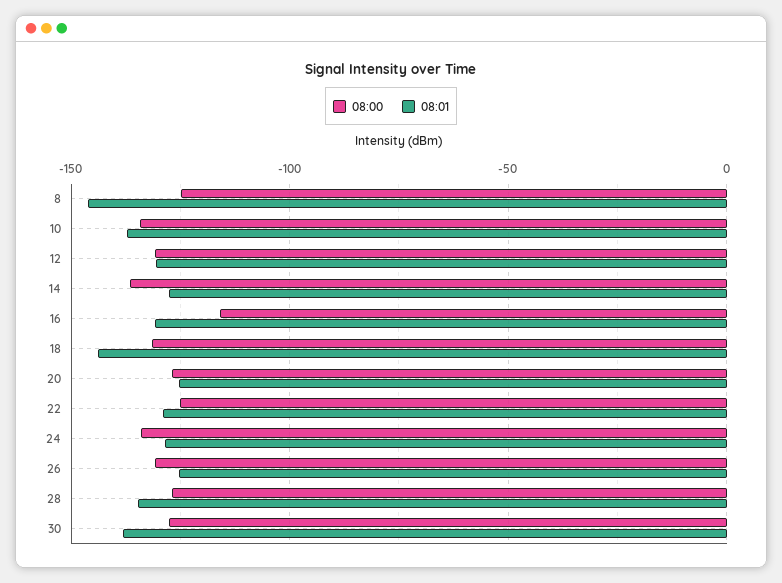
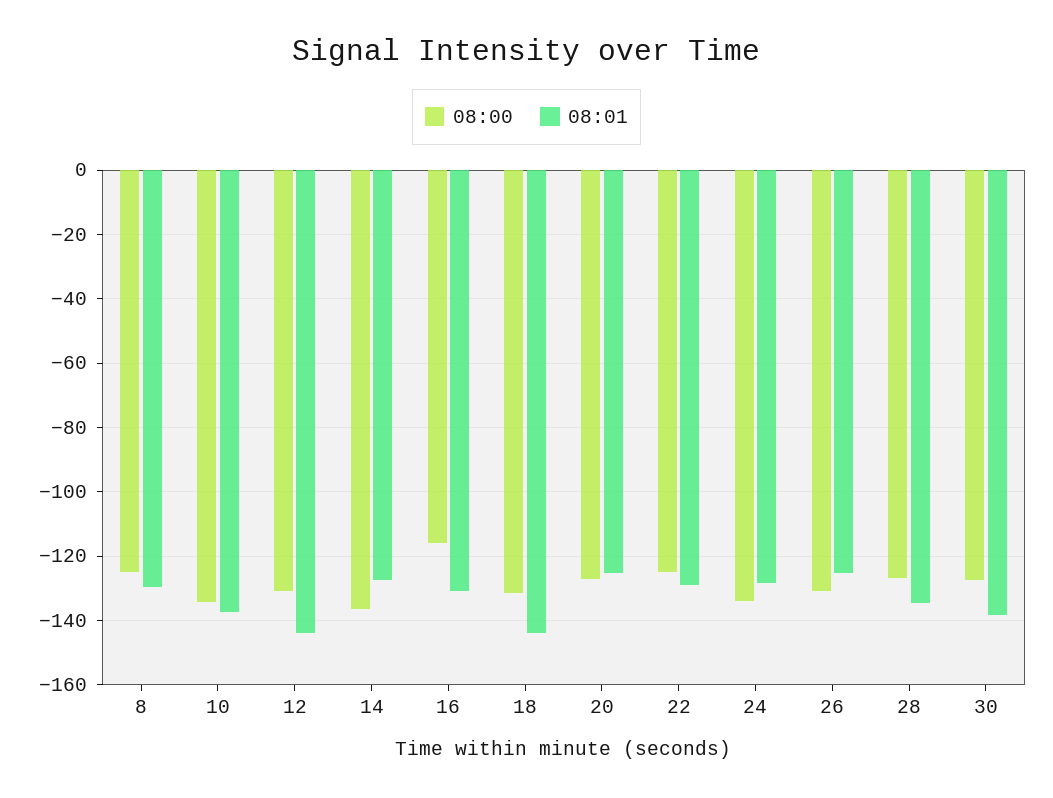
  {
    "08:00": {
      "8": -124,
      "10": -134,
      "12": -130,
      "14": -136,
      "16": -116,
      "18": -132,
      "20": -128,
      "22": -126,
      "24": -134,
      "26": -130,
      "28": -126,
      "30": -128
    },
    "08:01": {
-     "8": -145,
+     "8": -130,
      "10": -138,
-     "12": -130,
+     "12": -144,
      "14": -128,
      "16": -130,
      "18": -144,
      "20": -126,
      "22": -130,
      "24": -128,
      "26": -126,
      "28": -134,
      "30": -138
    }
  }

